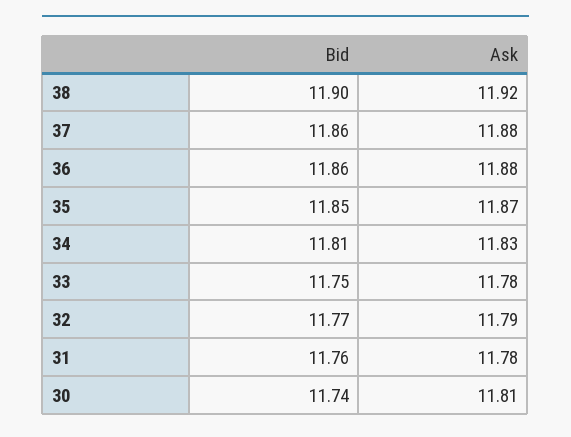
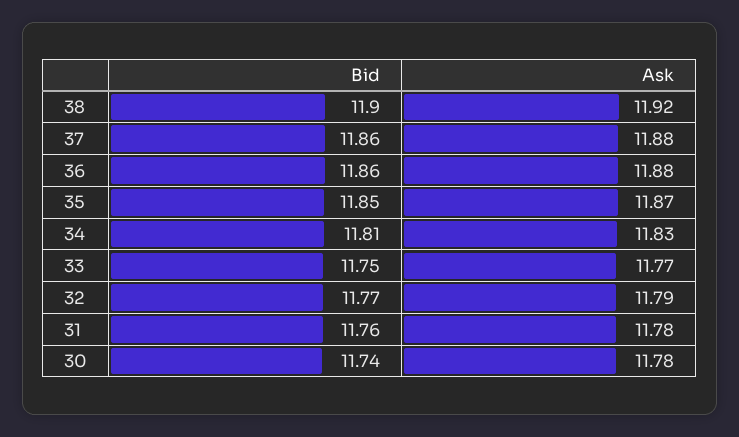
  {
    "Bid": {
      "38": 11.9,
      "37": 11.86,
      "36": 11.86,
      "35": 11.85,
      "34": 11.81,
      "33": 11.75,
      "32": 11.77,
      "31": 11.76,
      "30": 11.74
    },
    "Ask": {
      "38": 11.92,
      "37": 11.88,
      "36": 11.88,
      "35": 11.87,
      "34": 11.83,
-     "33": 11.78,
+     "33": 11.77,
      "32": 11.79,
      "31": 11.78,
-     "30": 11.81
+     "30": 11.78
    }
  }

